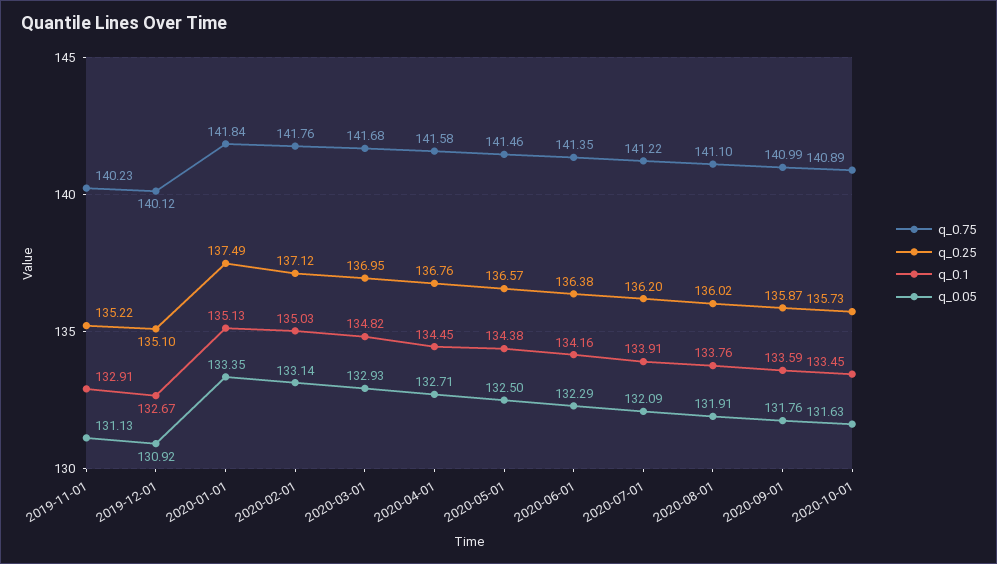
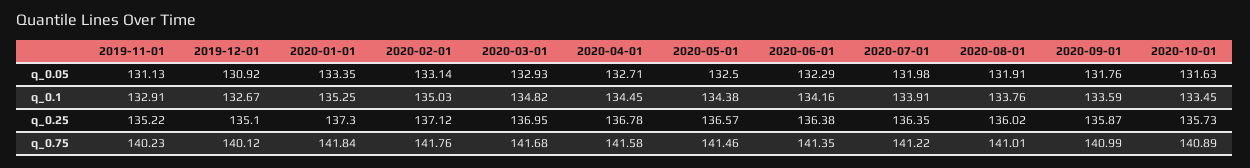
  {
    "q_0.75": {
      "2019-11-01": 140.23,
      "2019-12-01": 140.12,
      "2020-01-01": 141.84,
      "2020-02-01": 141.76,
      "2020-03-01": 141.68,
      "2020-04-01": 141.58,
      "2020-05-01": 141.46,
      "2020-06-01": 141.35,
      "2020-07-01": 141.22,
-     "2020-08-01": 141.1,
+     "2020-08-01": 141.01,
      "2020-09-01": 140.99,
      "2020-10-01": 140.89
    },
    "q_0.25": {
      "2019-11-01": 135.22,
      "2019-12-01": 135.1,
-     "2020-01-01": 137.49,
+     "2020-01-01": 137.3,
      "2020-02-01": 137.12,
      "2020-03-01": 136.95,
-     "2020-04-01": 136.76,
+     "2020-04-01": 136.78,
      "2020-05-01": 136.57,
      "2020-06-01": 136.38,
-     "2020-07-01": 136.2,
+     "2020-07-01": 136.35,
      "2020-08-01": 136.02,
      "2020-09-01": 135.87,
      "2020-10-01": 135.73
    },
    "q_0.1": {
      "2019-11-01": 132.91,
      "2019-12-01": 132.67,
-     "2020-01-01": 135.13,
+     "2020-01-01": 135.25,
      "2020-02-01": 135.03,
      "2020-03-01": 134.82,
      "2020-04-01": 134.45,
      "2020-05-01": 134.38,
      "2020-06-01": 134.16,
      "2020-07-01": 133.91,
      "2020-08-01": 133.76,
      "2020-09-01": 133.59,
      "2020-10-01": 133.45
    },
    "q_0.05": {
      "2019-11-01": 131.13,
      "2019-12-01": 130.92,
      "2020-01-01": 133.35,
      "2020-02-01": 133.14,
      "2020-03-01": 132.93,
      "2020-04-01": 132.71,
      "2020-05-01": 132.5,
      "2020-06-01": 132.29,
-     "2020-07-01": 132.09,
+     "2020-07-01": 131.98,
      "2020-08-01": 131.91,
      "2020-09-01": 131.76,
      "2020-10-01": 131.63
    }
  }

